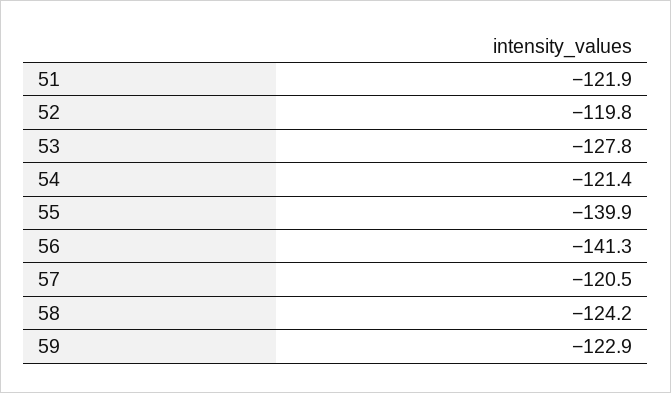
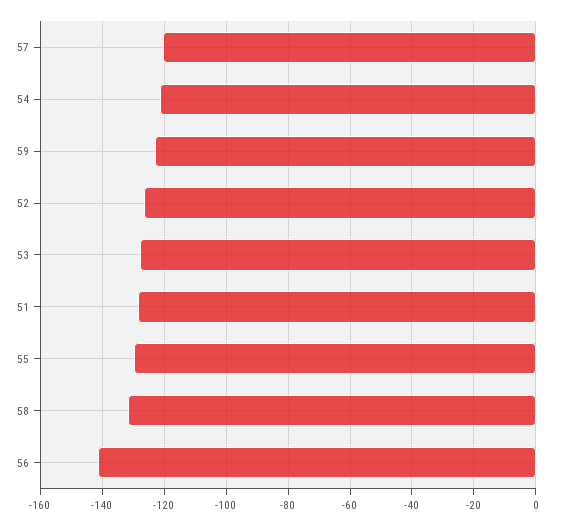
  {
-   "51": -121.9,
+   "51": -128,
-   "52": -119.8,
+   "52": -126,
    "53": -127.8,
    "54": -121.4,
-   "55": -139.9,
+   "55": -130,
    "56": -141.3,
    "57": -120.5,
-   "58": -124.2,
+   "58": -132,
    "59": -122.9
  }

